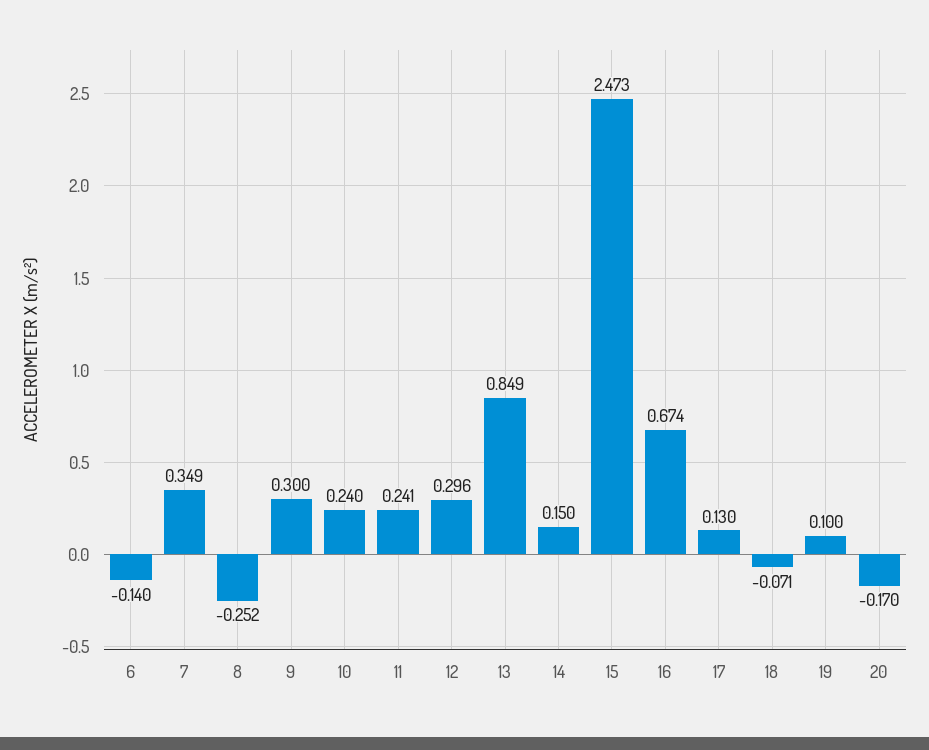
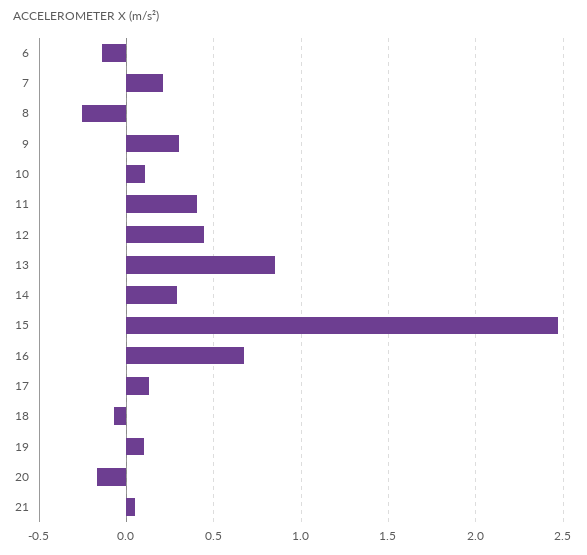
  {
    "6": -0.14,
-   "7": 0.349,
+   "7": 0.2,
    "8": -0.252,
    "9": 0.3,
-   "10": 0.24,
+   "10": 0.1,
-   "11": 0.241,
+   "11": 0.4,
-   "12": 0.296,
+   "12": 0.45,
    "13": 0.849,
-   "14": 0.15,
+   "14": 0.3,
    "15": 2.473,
    "16": 0.674,
    "17": 0.13,
    "18": -0.071,
    "19": 0.1,
-   "20": -0.17
+   "20": -0.17,
+   "21": 0.05
  }

